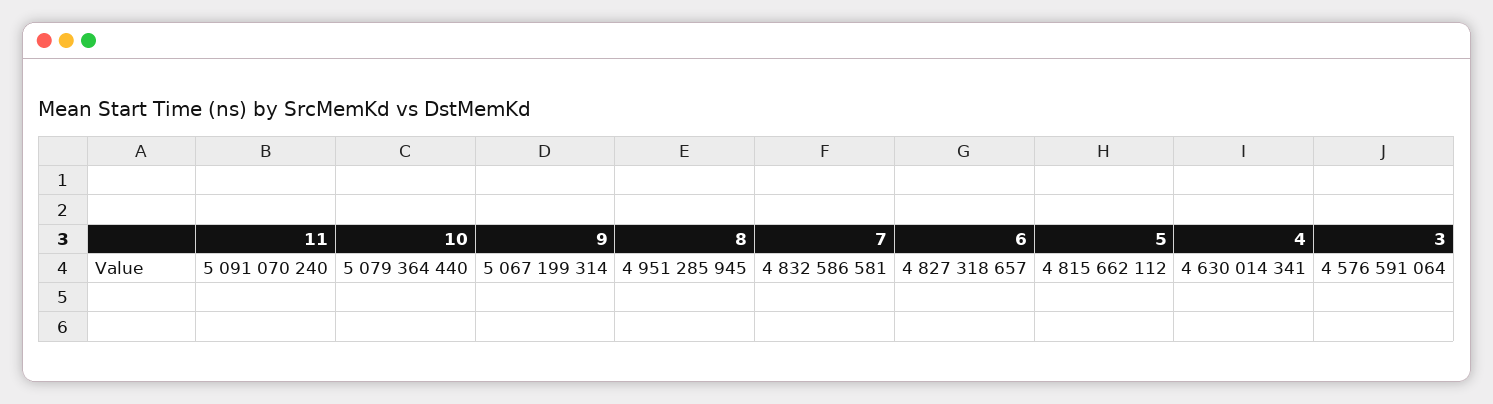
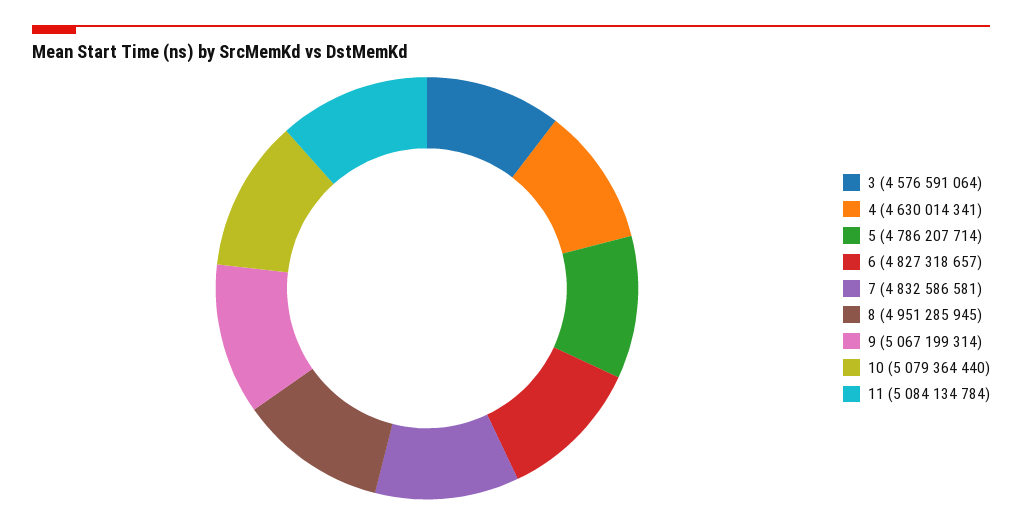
  {
-   "11": 5091070240,
+   "11": 5084134784,
    "10": 5079364440,
    "9": 5067199314,
    "8": 4951285945,
    "7": 4832586581,
    "6": 4827318657,
-   "5": 4815662112,
+   "5": 4786207714,
    "4": 4630014341,
    "3": 4576591064
  }

